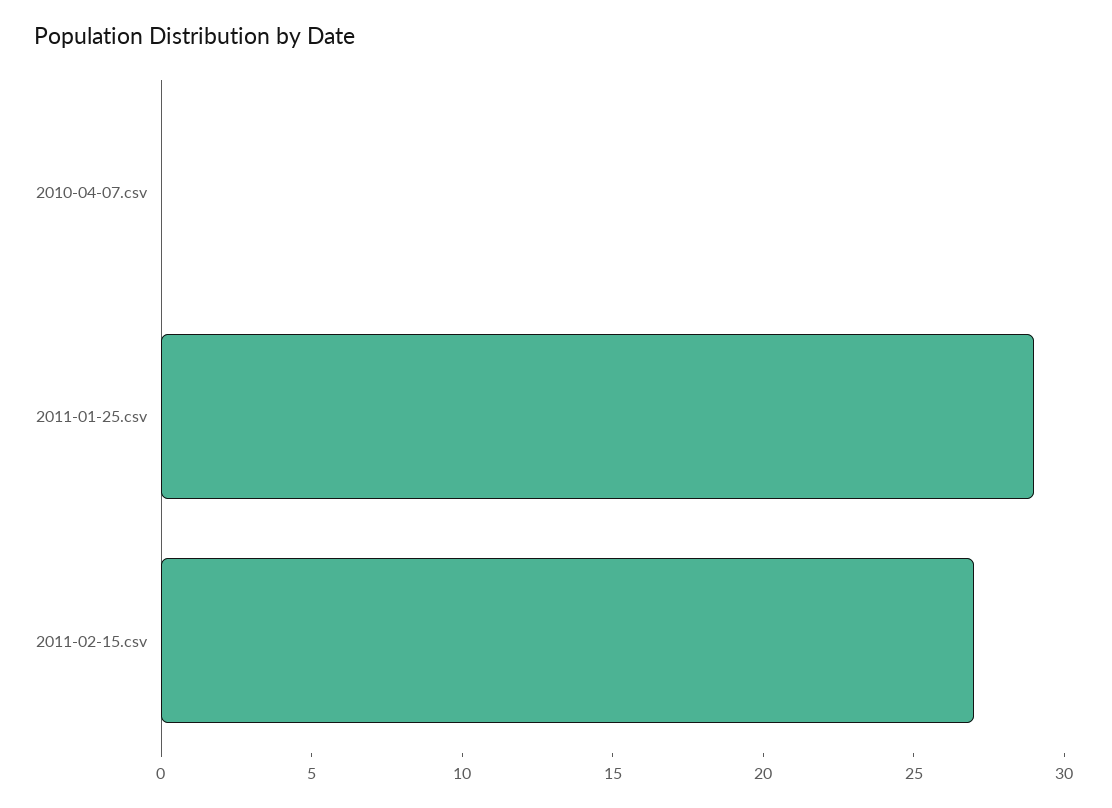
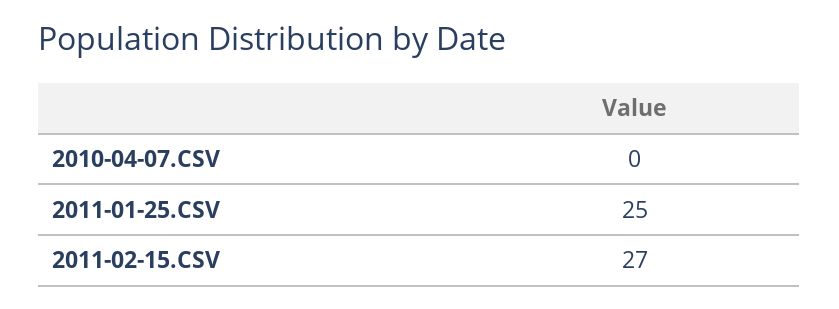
  {
    "2010-04-07.csv": 0,
-   "2011-01-25.csv": 29,
+   "2011-01-25.csv": 25,
    "2011-02-15.csv": 27
  }

